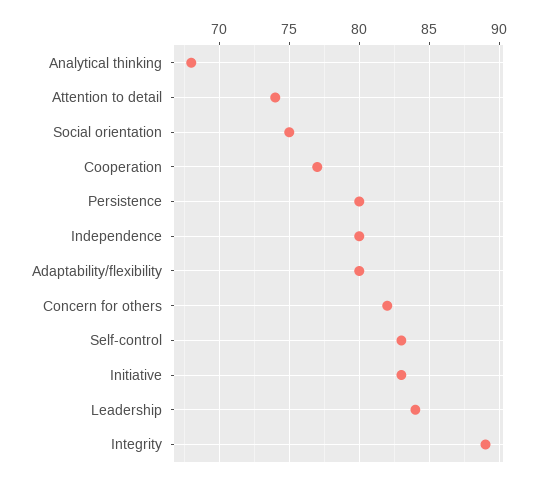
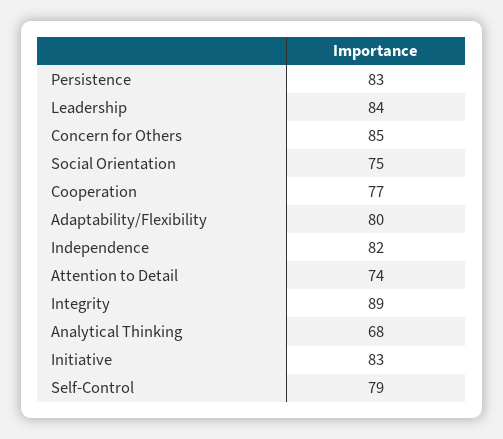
  {
    "Analytical thinking": 68,
    "Attention to detail": 74,
    "Social orientation": 75,
    "Cooperation": 77,
-   "Persistence": 80,
+   "Persistence": 83,
-   "Independence": 80,
+   "Independence": 82,
    "Adaptability/flexibility": 80,
-   "Concern for others": 82,
+   "Concern for others": 85,
-   "Self-control": 83,
+   "Self-control": 79,
    "Initiative": 83,
    "Leadership": 84,
    "Integrity": 89
  }

